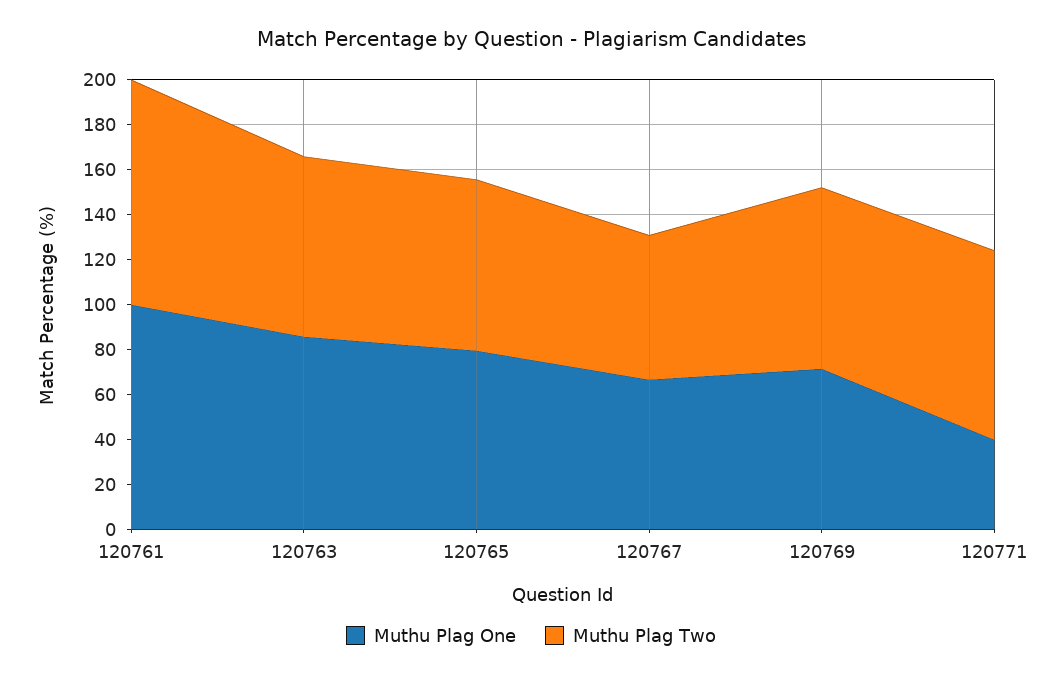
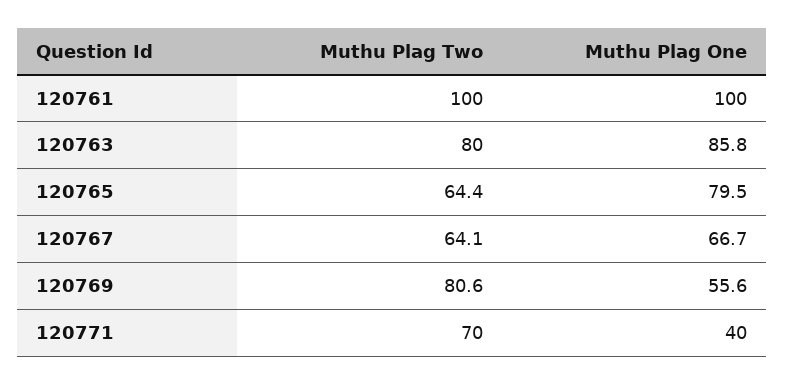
  {
    "Muthu Plag One": {
      "120761": 100,
      "120763": 85.8,
      "120765": 79.5,
      "120767": 66.7,
-     "120769": 70,
+     "120769": 55.6,
      "120771": 40
    },
    "Muthu Plag Two": {
      "120761": 100,
      "120763": 80,
-     "120765": 75,
+     "120765": 64.4,
      "120767": 64.1,
      "120769": 80.6,
-     "120771": 85
+     "120771": 70
    }
  }

